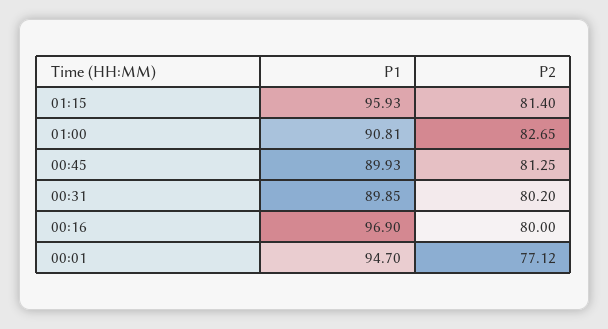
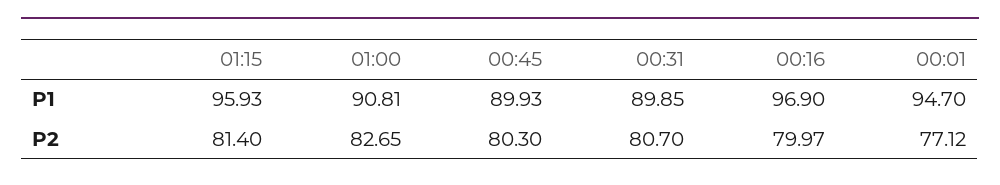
  {
    "P1": {
      "01:15": 95.93,
      "01:00": 90.81,
      "00:45": 89.93,
      "00:31": 89.85,
      "00:16": 96.9,
      "00:01": 94.7
    },
    "P2": {
      "01:15": 81.4,
      "01:00": 82.65,
-     "00:45": 81.25,
+     "00:45": 80.3,
-     "00:31": 80.2,
+     "00:31": 80.7,
-     "00:16": 80,
+     "00:16": 79.97,
      "00:01": 77.12
    }
  }

